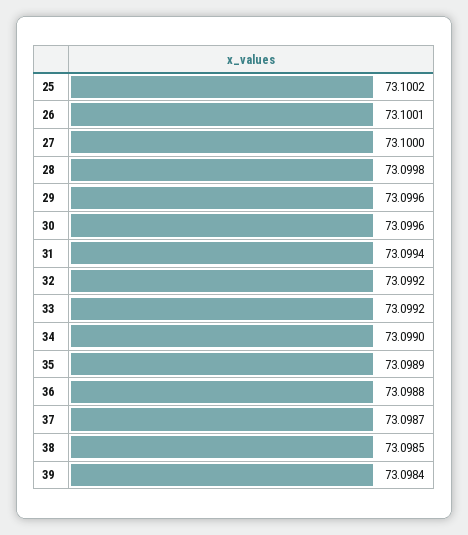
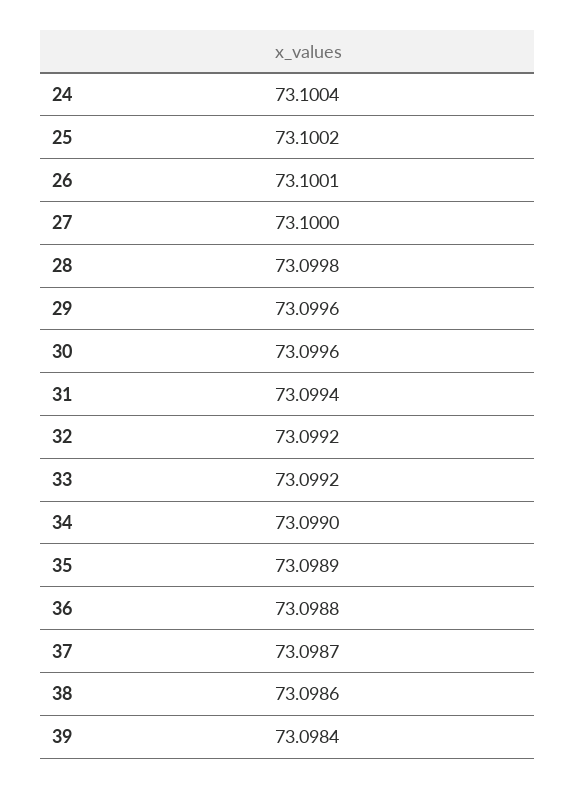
  {
    "25": 73.1002,
    "26": 73.1001,
    "27": 73.1,
    "28": 73.0998,
    "29": 73.0996,
    "30": 73.0996,
    "31": 73.0994,
    "32": 73.0992,
    "33": 73.0992,
    "34": 73.099,
    "35": 73.0989,
    "36": 73.0988,
    "37": 73.0987,
-   "38": 73.0985,
+   "38": 73.0986,
-   "39": 73.0984
+   "39": 73.0984,
+   "24": 73.1004
  }

